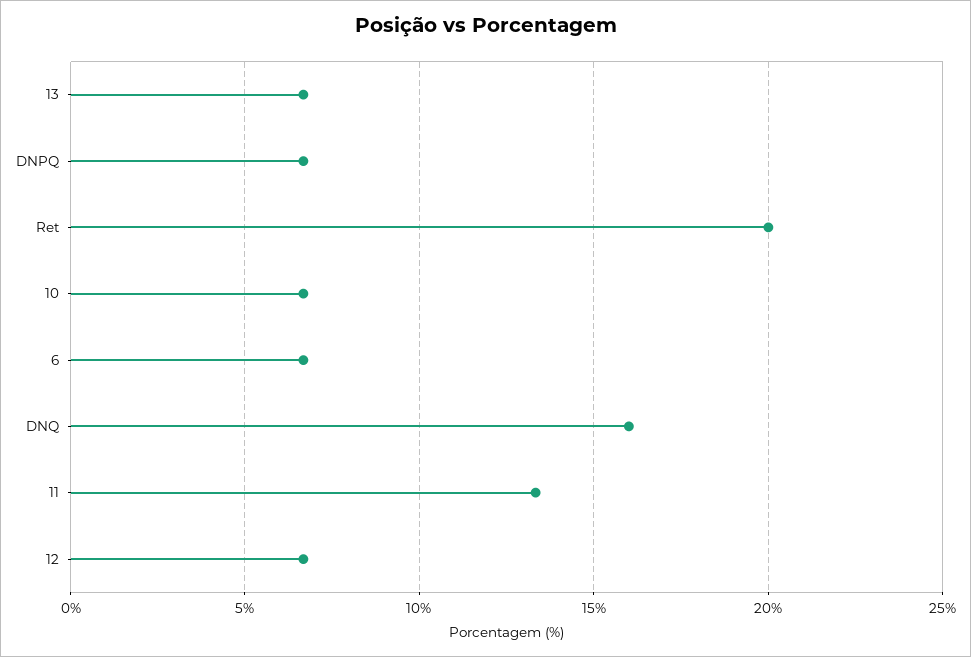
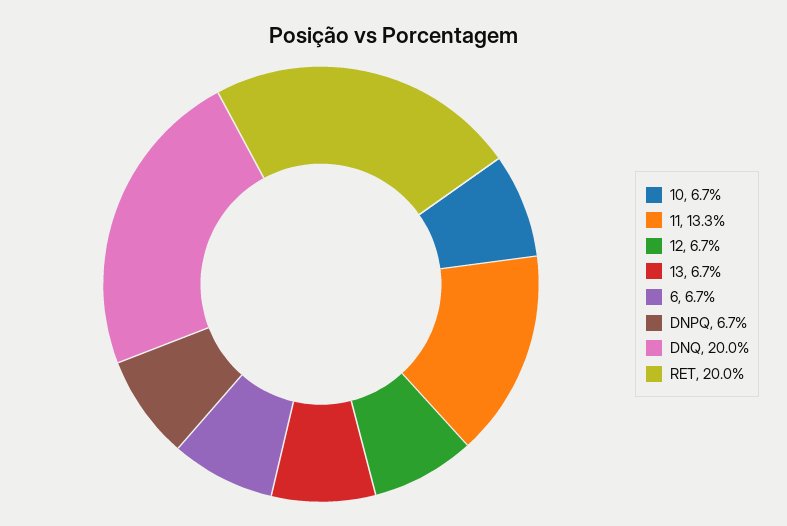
  {
    "13": 6.7,
    "DNPQ": 6.7,
    "Ret": 20,
    "10": 6.7,
    "6": 6.7,
-   "DNQ": 16,
+   "DNQ": 20,
    "11": 13.3,
    "12": 6.7
  }

